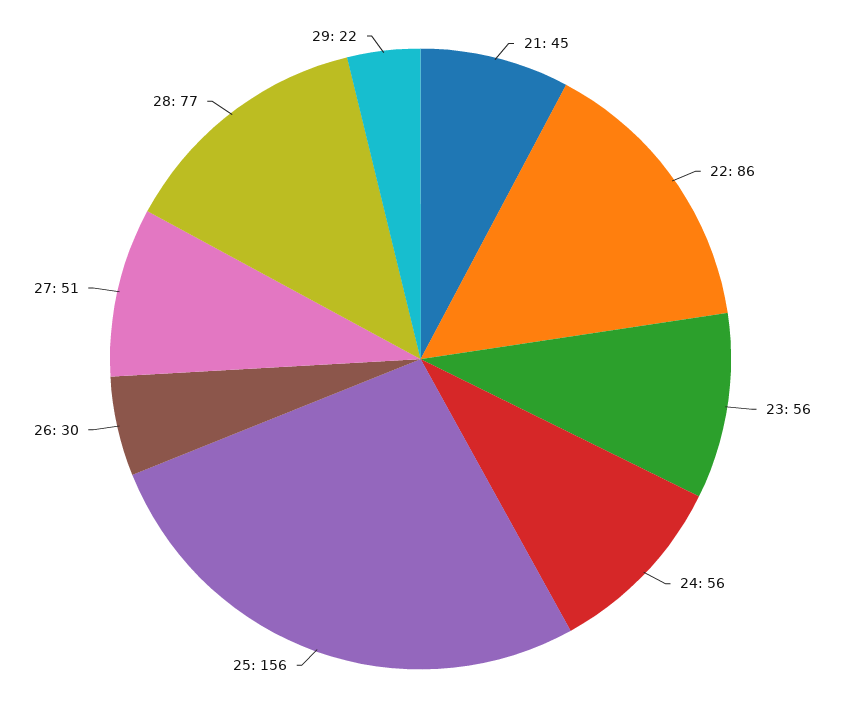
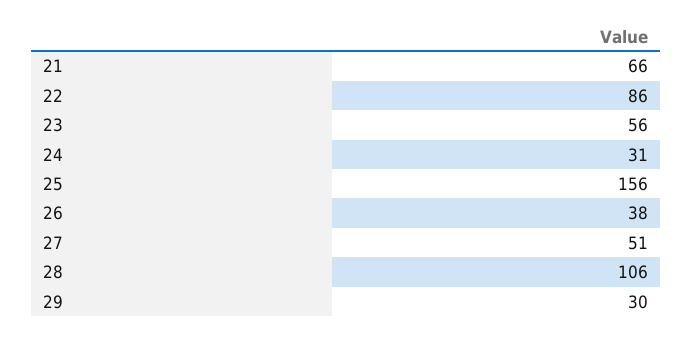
  {
-   "21": 45,
+   "21": 66,
    "22": 86,
    "23": 56,
-   "24": 56,
+   "24": 31,
    "25": 156,
-   "26": 30,
+   "26": 38,
    "27": 51,
-   "28": 77,
+   "28": 106,
-   "29": 22
+   "29": 30
  }

